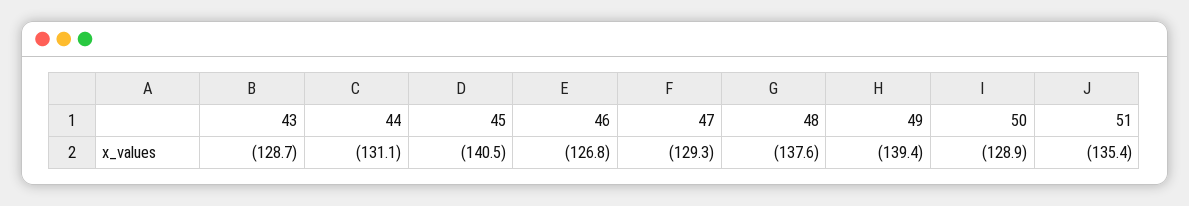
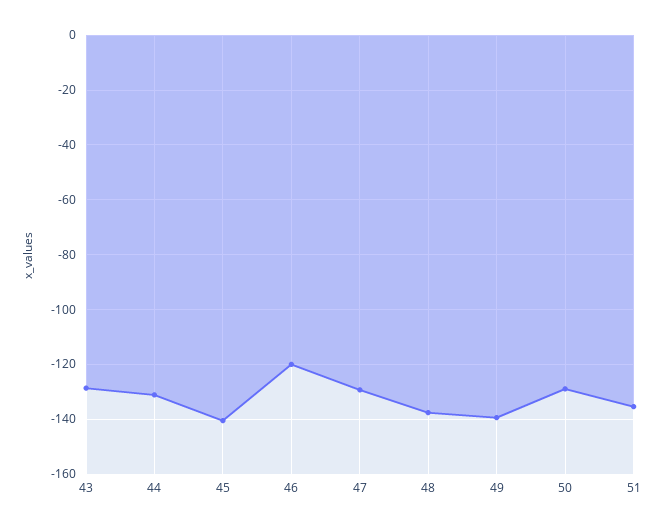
  {
    "43": -128.7,
    "44": -131.1,
    "45": -140.5,
-   "46": -126.8,
+   "46": -120,
    "47": -129.3,
    "48": -137.6,
    "49": -139.4,
    "50": -128.9,
    "51": -135.4
  }

